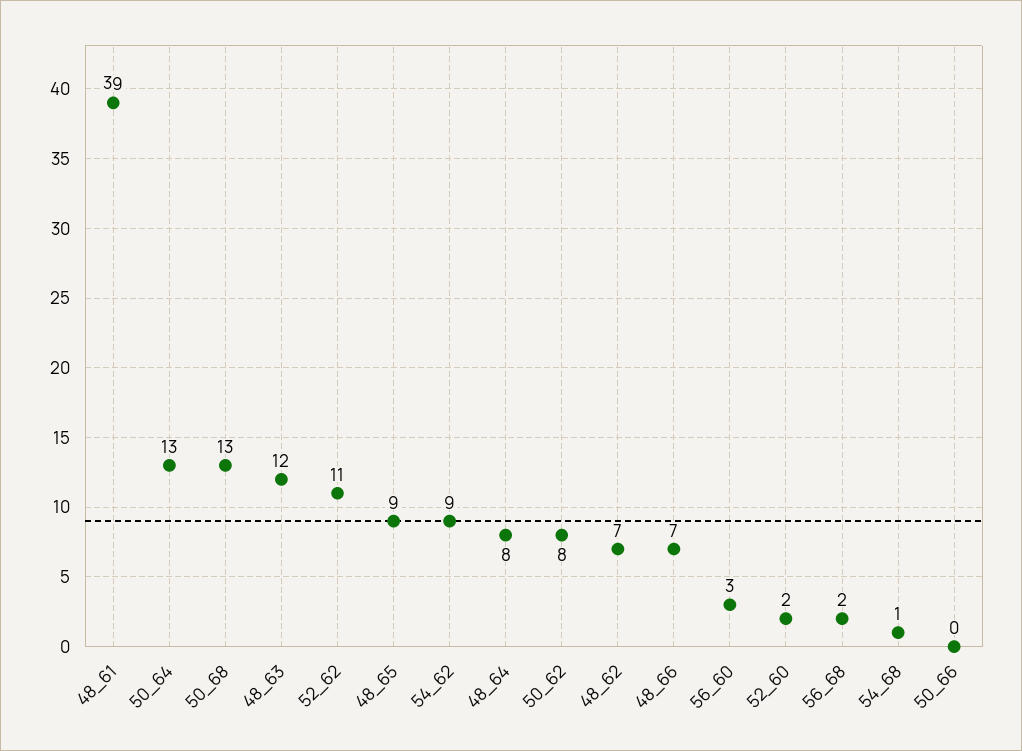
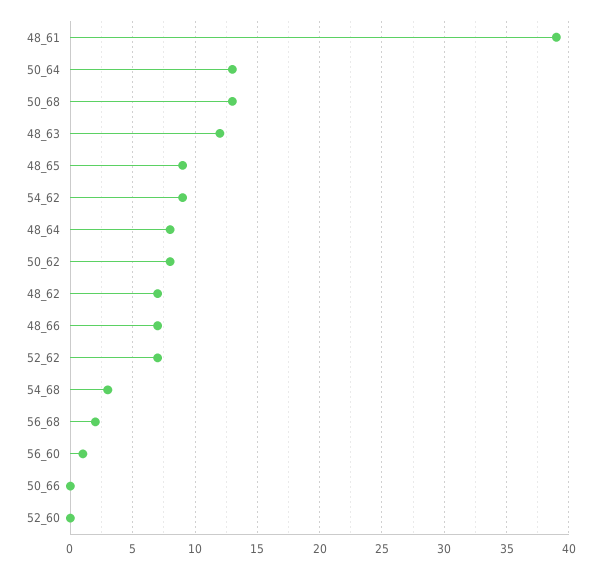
  {
    "48_61": 39,
    "50_64": 13,
    "50_68": 13,
    "48_63": 12,
-   "52_62": 11,
+   "52_62": 7,
    "48_65": 9,
    "54_62": 9,
    "48_64": 8,
    "50_62": 8,
    "48_62": 7,
    "48_66": 7,
-   "56_60": 3,
+   "56_60": 1,
-   "52_60": 2,
+   "52_60": 0,
    "56_68": 2,
-   "54_68": 1,
+   "54_68": 3,
    "50_66": 0
  }

